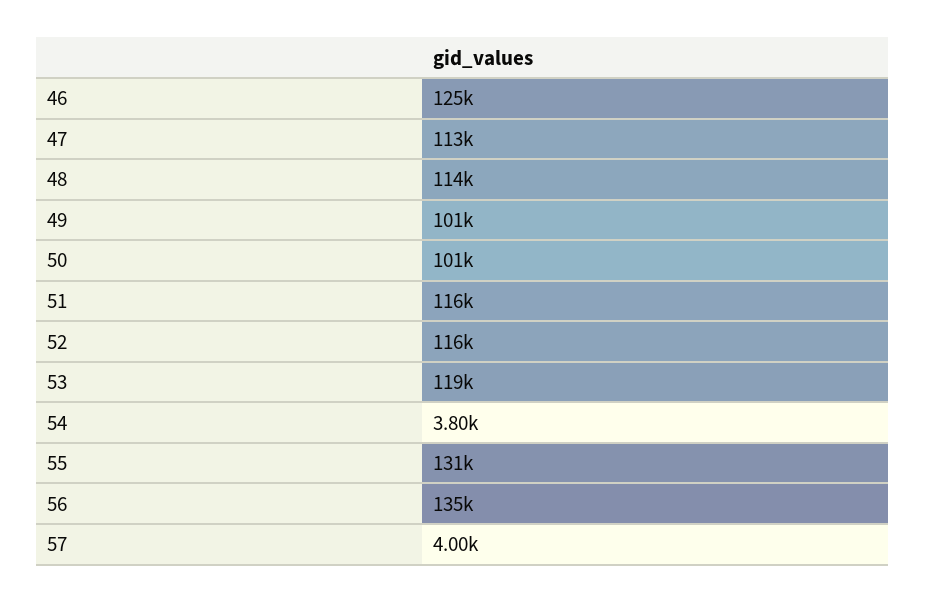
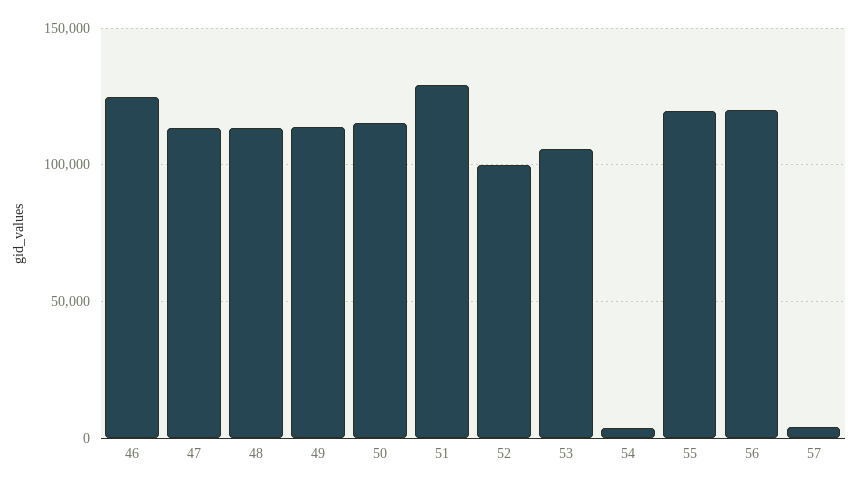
  {
    "46": 125000,
    "47": 113000,
    "48": 114000,
-   "49": 101000,
+   "49": 115000,
-   "50": 101000,
+   "50": 115000,
-   "51": 116000,
+   "51": 130000,
-   "52": 116000,
+   "52": 100000,
-   "53": 119000,
+   "53": 105000,
    "54": 3800,
-   "55": 131000,
+   "55": 120000,
-   "56": 135000,
+   "56": 120000,
    "57": 4000
  }

